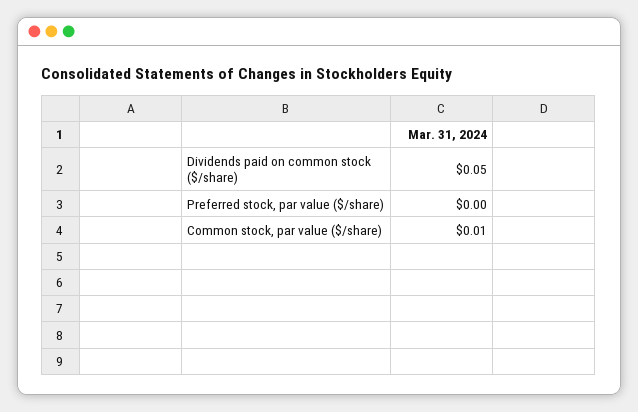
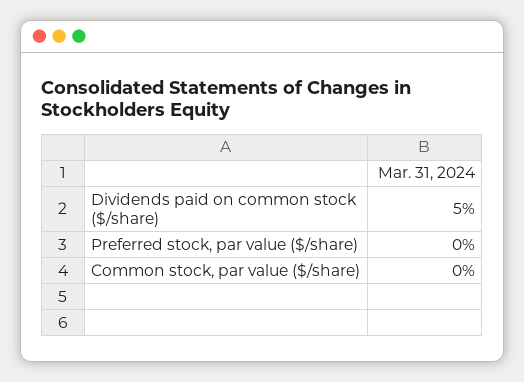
  {
    "Dividends paid on common stock ($/share)": 0.05,
    "Preferred stock, par value ($/share)": 0,
-   "Common stock, par value ($/share)": 0.01
+   "Common stock, par value ($/share)": 0
  }

